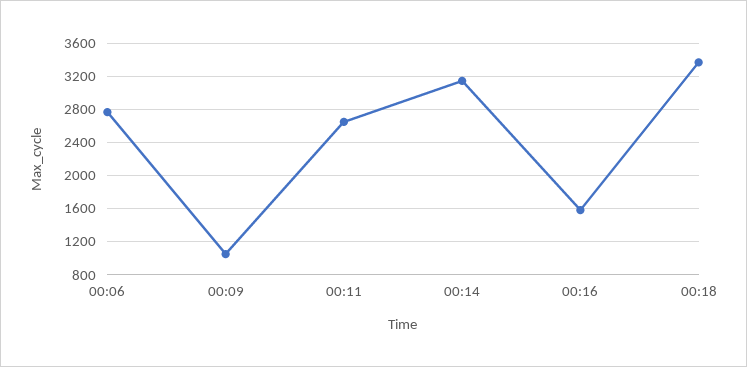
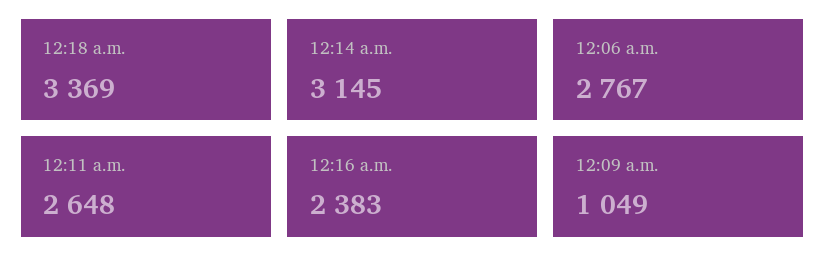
  {
    "00:06": 2767,
    "00:09": 1049,
    "00:11": 2648,
    "00:14": 3145,
-   "00:16": 1600,
+   "00:16": 2383,
    "00:18": 3369
  }

